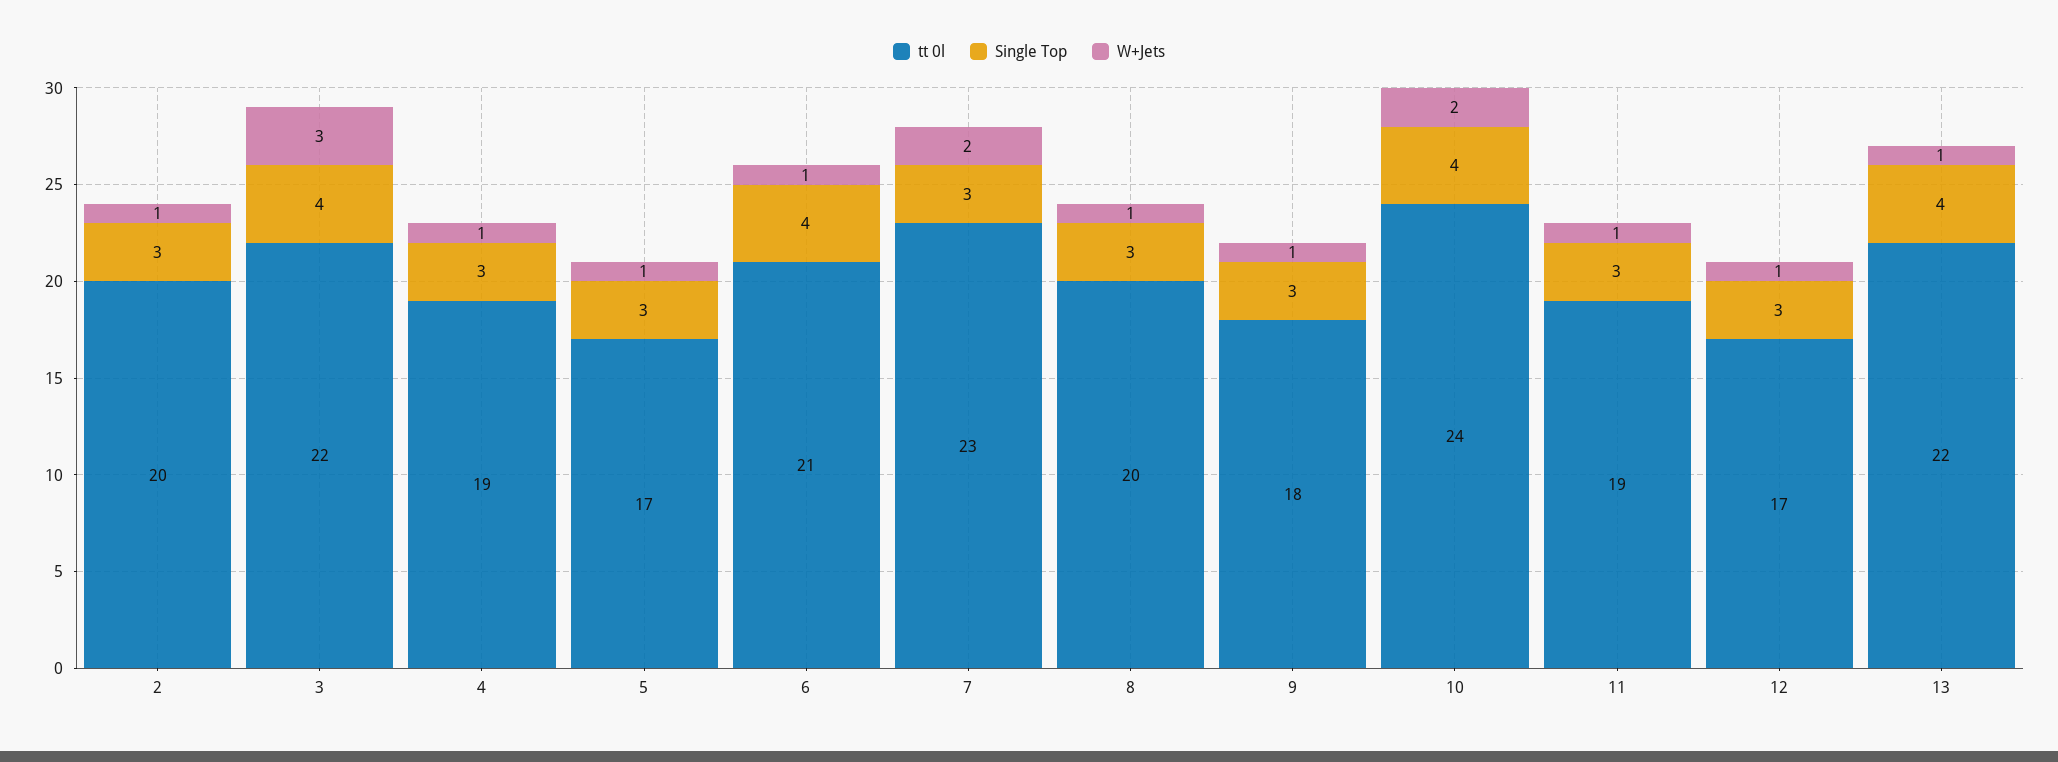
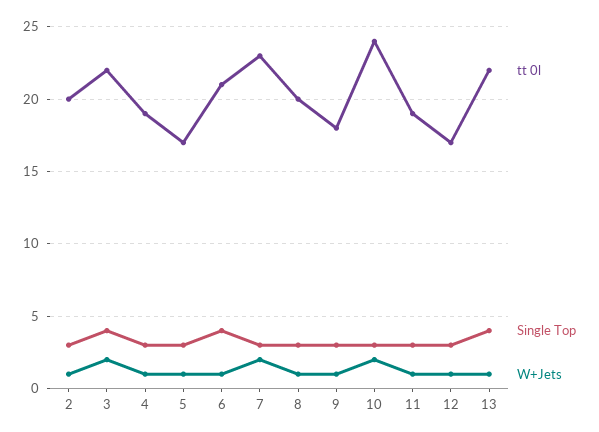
  {
    "tt 0l": {
      "2": 20,
      "3": 22,
      "4": 19,
      "5": 17,
      "6": 21,
      "7": 23,
      "8": 20,
      "9": 18,
      "10": 24,
      "11": 19,
      "12": 17,
      "13": 22
    },
    "Single Top": {
      "2": 3,
      "3": 4,
      "4": 3,
      "5": 3,
      "6": 4,
      "7": 3,
      "8": 3,
      "9": 3,
-     "10": 4,
+     "10": 3,
      "11": 3,
      "12": 3,
      "13": 4
    },
    "W+Jets": {
      "2": 1,
-     "3": 3,
+     "3": 2,
      "4": 1,
      "5": 1,
      "6": 1,
      "7": 2,
      "8": 1,
      "9": 1,
      "10": 2,
      "11": 1,
      "12": 1,
      "13": 1
    }
  }

